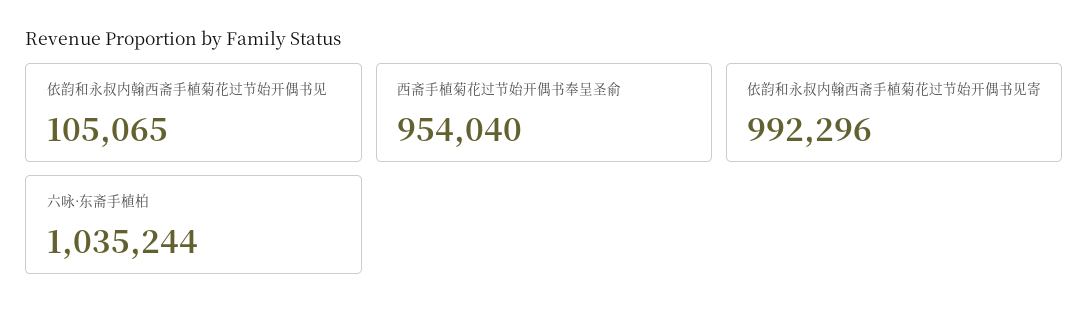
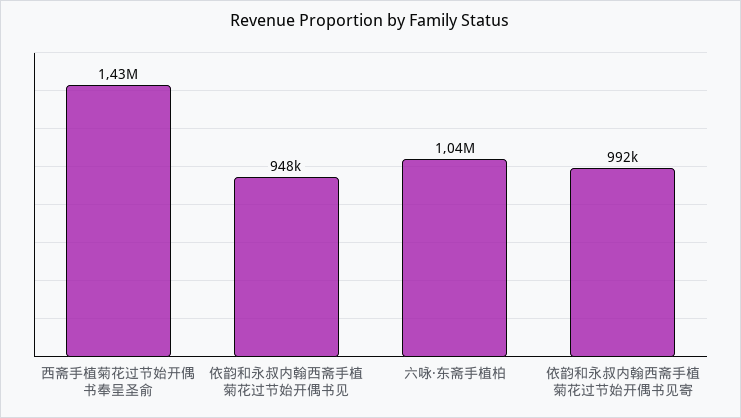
  {
-   "依韵和永叔内翰西斋手植菊花过节始开偶书见": 105065,
+   "依韵和永叔内翰西斋手植菊花过节始开偶书见": 948000,
-   "西斋手植菊花过节始开偶书奉呈圣俞": 954040,
+   "西斋手植菊花过节始开偶书奉呈圣俞": 1430000,
    "依韵和永叔内翰西斋手植菊花过节始开偶书见寄": 992296,
    "六咏·东斋手植柏": 1035244
  }

